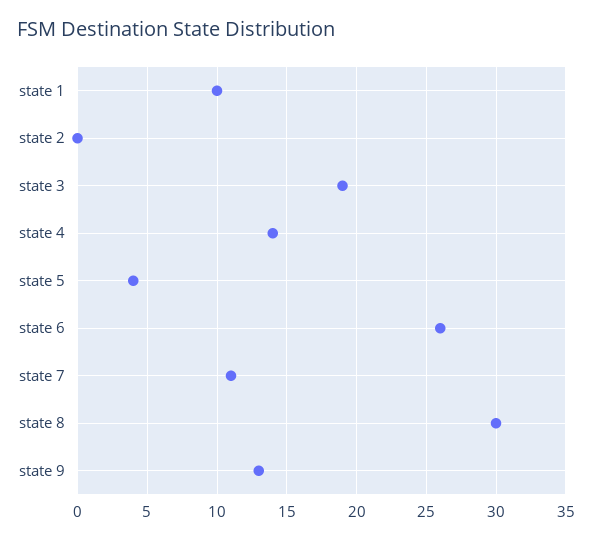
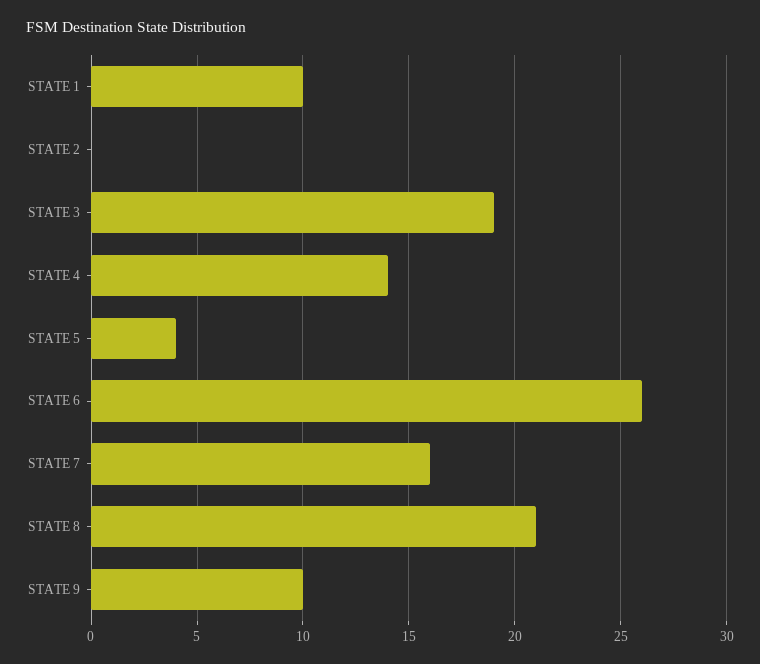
  {
    "state 1": 10,
    "state 2": 0,
    "state 3": 19,
    "state 4": 14,
    "state 5": 4,
    "state 6": 26,
-   "state 7": 11,
+   "state 7": 16,
-   "state 8": 30,
+   "state 8": 21,
-   "state 9": 13
+   "state 9": 10
  }

